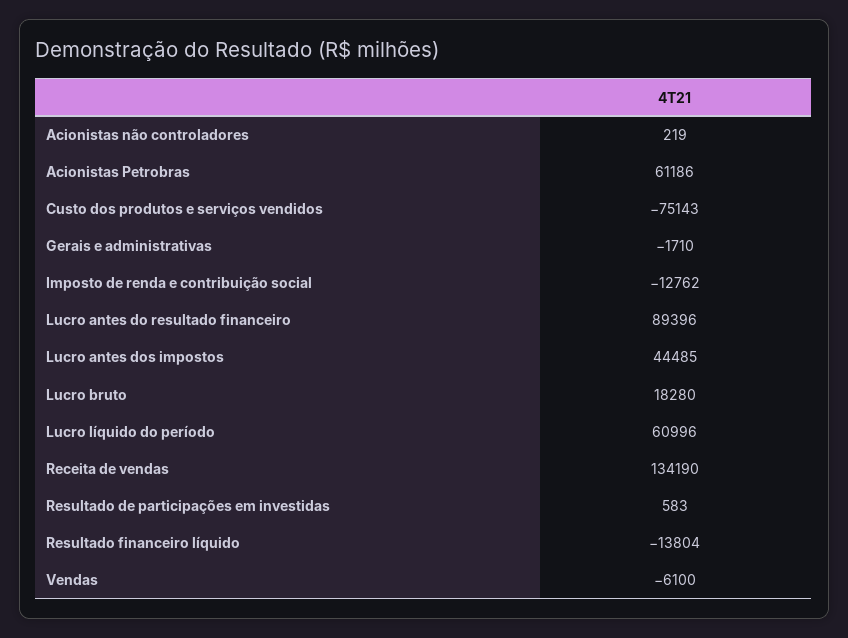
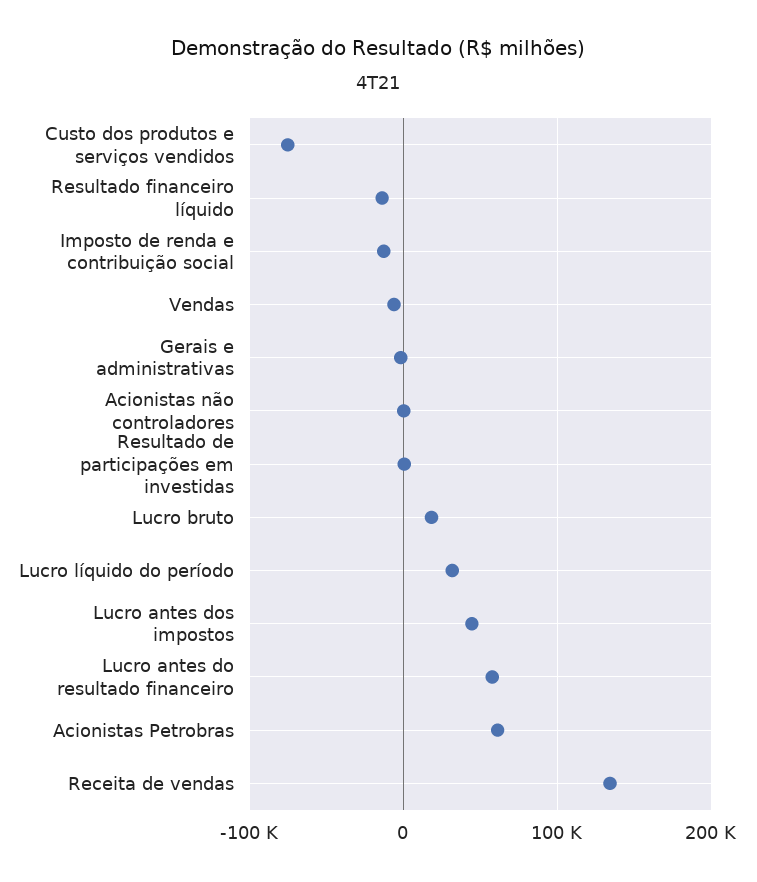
  {
    "Acionistas não controladores": 219,
    "Acionistas Petrobras": 61186,
    "Custo dos produtos e serviços vendidos": -75143,
    "Gerais e administrativas": -1710,
    "Imposto de renda e contribuição social": -12762,
-   "Lucro antes do resultado financeiro": 89396,
+   "Lucro antes do resultado financeiro": 60000,
    "Lucro antes dos impostos": 44485,
    "Lucro bruto": 18280,
-   "Lucro líquido do período": 60996,
+   "Lucro líquido do período": 30000,
    "Receita de vendas": 134190,
    "Resultado de participações em investidas": 583,
    "Resultado financeiro líquido": -13804,
    "Vendas": -6100
  }

